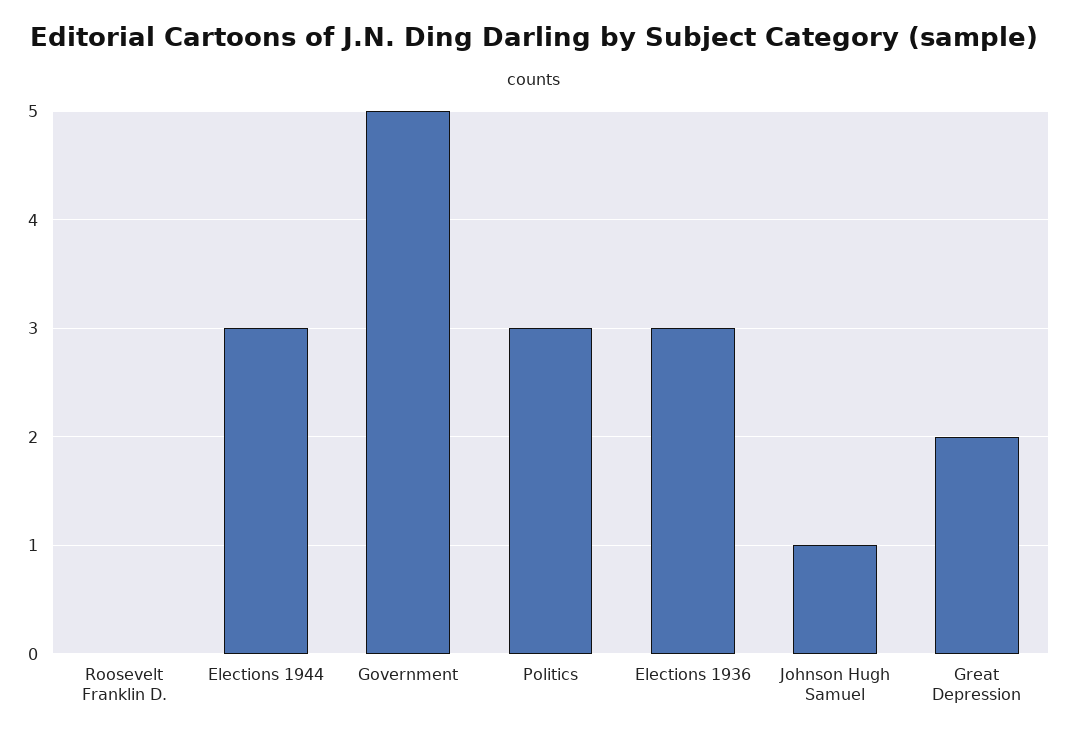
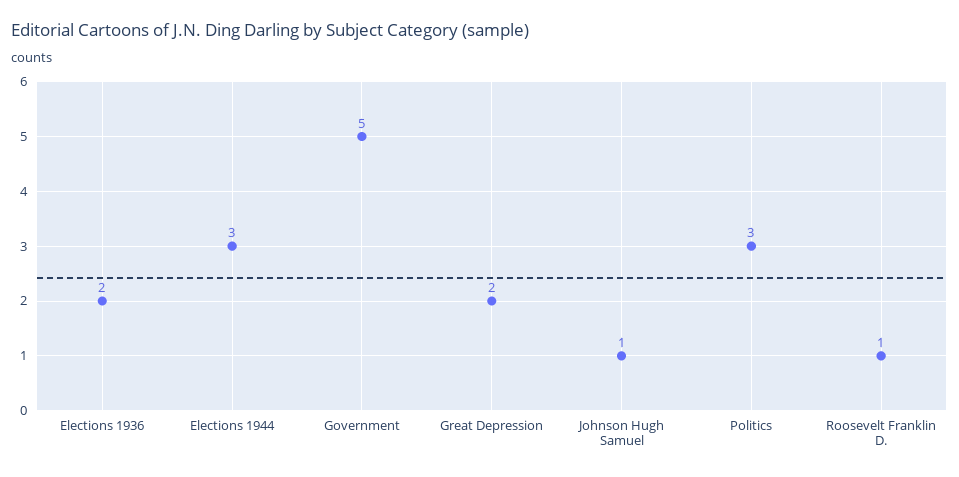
  {
-   "Roosevelt Franklin D.": 0,
+   "Roosevelt Franklin D.": 1,
    "Elections 1944": 3,
    "Government": 5,
    "Politics": 3,
-   "Elections 1936": 3,
+   "Elections 1936": 2,
    "Johnson Hugh Samuel": 1,
    "Great Depression": 2
  }

